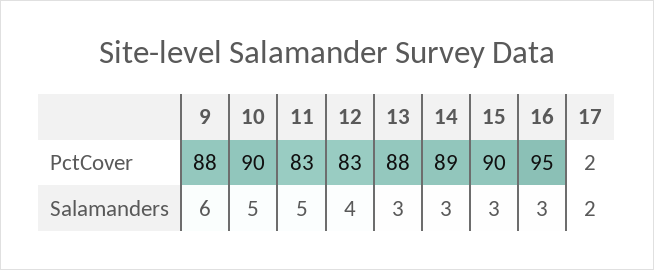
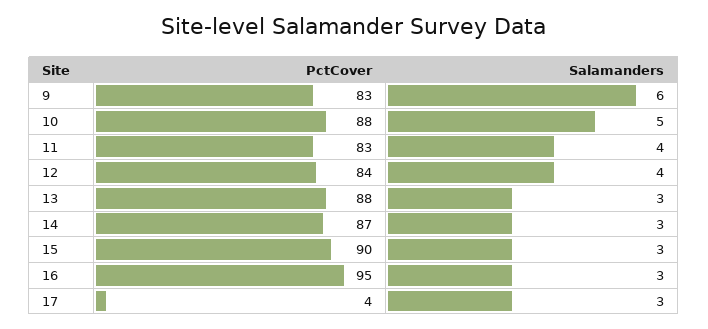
  {
    "9": {
-     "PctCover": 88,
+     "PctCover": 83,
      "Salamanders": 6
    },
    "10": {
-     "PctCover": 90,
+     "PctCover": 88,
      "Salamanders": 5
    },
    "11": {
      "PctCover": 83,
-     "Salamanders": 5
+     "Salamanders": 4
    },
    "12": {
-     "PctCover": 83,
+     "PctCover": 84,
      "Salamanders": 4
    },
    "13": {
      "PctCover": 88,
      "Salamanders": 3
    },
    "14": {
-     "PctCover": 89,
+     "PctCover": 87,
      "Salamanders": 3
    },
    "15": {
      "PctCover": 90,
      "Salamanders": 3
    },
    "16": {
      "PctCover": 95,
      "Salamanders": 3
    },
    "17": {
-     "PctCover": 2,
+     "PctCover": 4,
-     "Salamanders": 2
+     "Salamanders": 3
    }
  }

